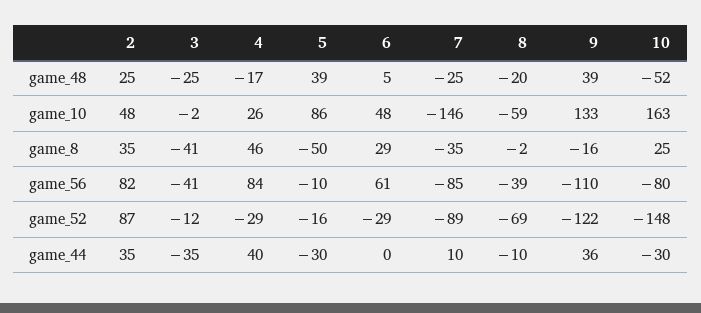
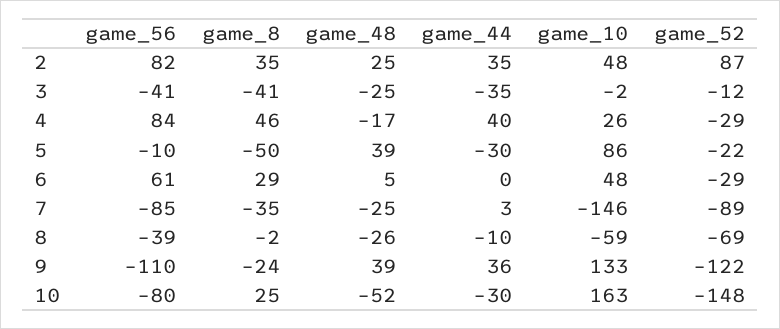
  {
    "2": {
      "game_48": 25,
      "game_10": 48,
      "game_8": 35,
      "game_56": 82,
      "game_52": 87,
      "game_44": 35
    },
    "3": {
      "game_48": -25,
      "game_10": -2,
      "game_8": -41,
      "game_56": -41,
      "game_52": -12,
      "game_44": -35
    },
    "4": {
      "game_48": -17,
      "game_10": 26,
      "game_8": 46,
      "game_56": 84,
      "game_52": -29,
      "game_44": 40
    },
    "5": {
      "game_48": 39,
      "game_10": 86,
      "game_8": -50,
      "game_56": -10,
-     "game_52": -16,
+     "game_52": -22,
      "game_44": -30
    },
    "6": {
      "game_48": 5,
      "game_10": 48,
      "game_8": 29,
      "game_56": 61,
      "game_52": -29,
      "game_44": 0
    },
    "7": {
      "game_48": -25,
      "game_10": -146,
      "game_8": -35,
      "game_56": -85,
      "game_52": -89,
-     "game_44": 10
+     "game_44": 3
    },
    "8": {
-     "game_48": -20,
+     "game_48": -26,
      "game_10": -59,
      "game_8": -2,
      "game_56": -39,
      "game_52": -69,
      "game_44": -10
    },
    "9": {
      "game_48": 39,
      "game_10": 133,
-     "game_8": -16,
+     "game_8": -24,
      "game_56": -110,
      "game_52": -122,
      "game_44": 36
    },
    "10": {
      "game_48": -52,
      "game_10": 163,
      "game_8": 25,
      "game_56": -80,
      "game_52": -148,
      "game_44": -30
    }
  }

